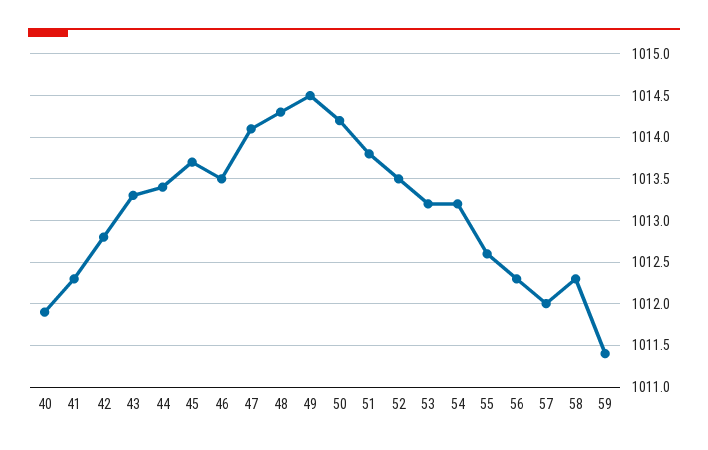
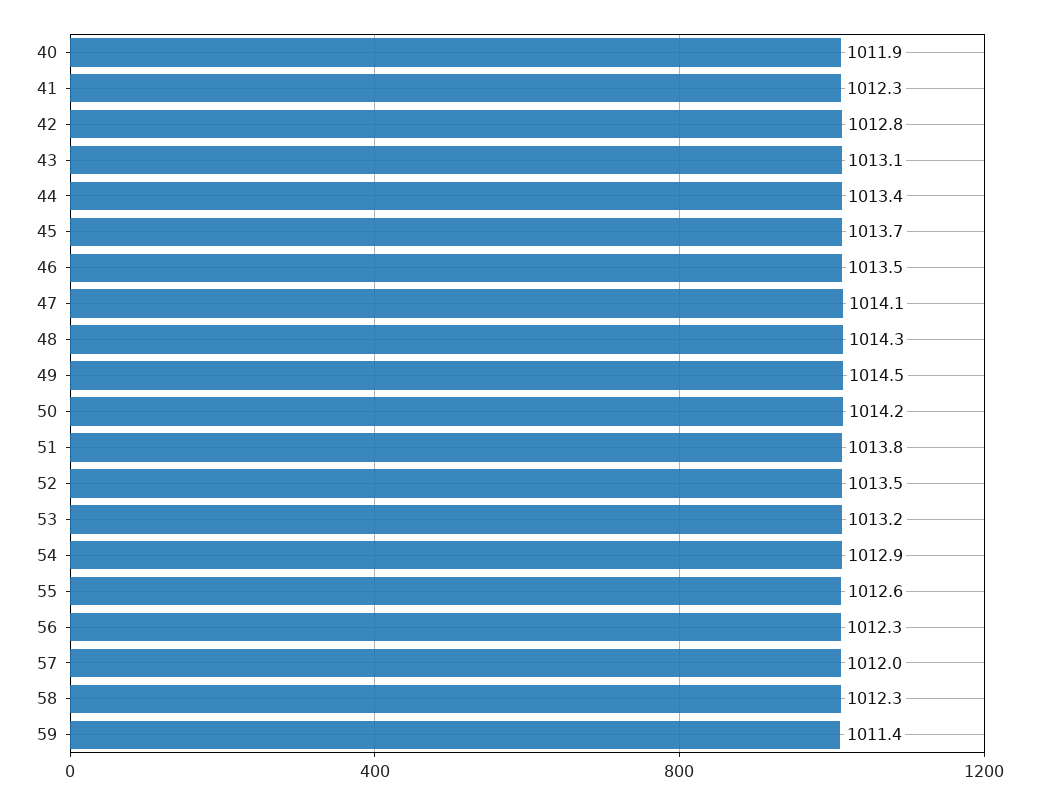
  {
    "40": 1011.9,
    "41": 1012.3,
    "42": 1012.8,
-   "43": 1013.3,
+   "43": 1013.1,
    "44": 1013.4,
    "45": 1013.7,
    "46": 1013.5,
    "47": 1014.1,
    "48": 1014.3,
    "49": 1014.5,
    "50": 1014.2,
    "51": 1013.8,
    "52": 1013.5,
    "53": 1013.2,
-   "54": 1013.2,
+   "54": 1012.9,
    "55": 1012.6,
    "56": 1012.3,
    "57": 1012,
    "58": 1012.3,
    "59": 1011.4
  }

